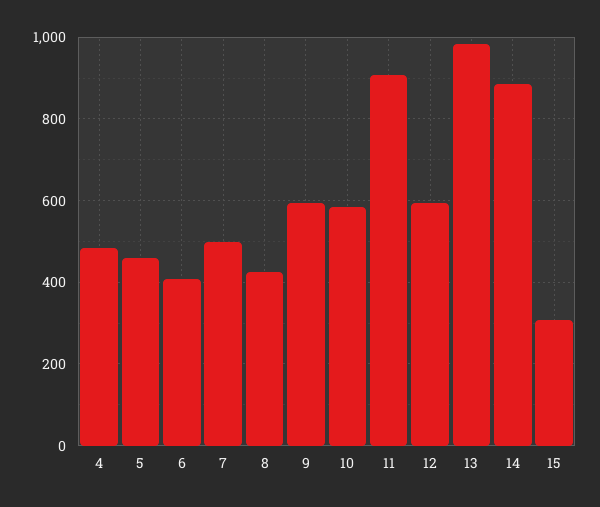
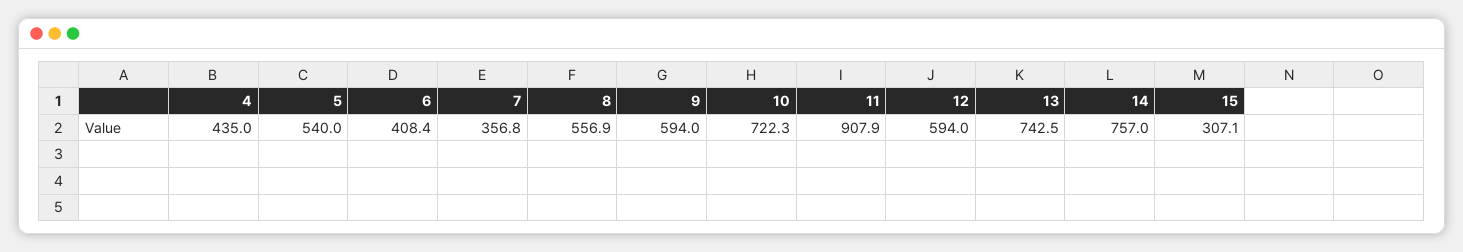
  {
-   "4": 480,
+   "4": 435,
-   "5": 460,
+   "5": 540,
    "6": 408.4,
-   "7": 500,
+   "7": 356.8,
-   "8": 420,
+   "8": 556.9,
    "9": 594,
-   "10": 580,
+   "10": 722.3,
    "11": 907.9,
    "12": 594,
-   "13": 980,
+   "13": 742.5,
-   "14": 880,
+   "14": 757,
    "15": 307.1
  }

